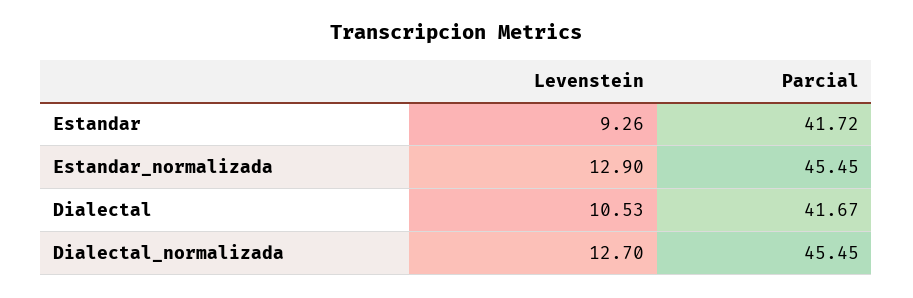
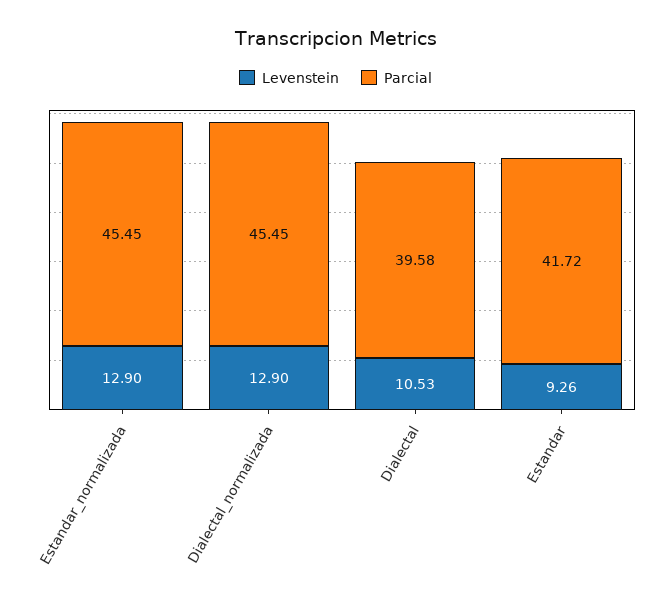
  {
    "Levenstein": {
      "Estandar": 9.26,
      "Estandar_normalizada": 12.9,
      "Dialectal": 10.53,
-     "Dialectal_normalizada": 12.7
+     "Dialectal_normalizada": 12.9
    },
    "Parcial": {
      "Estandar": 41.72,
      "Estandar_normalizada": 45.45,
-     "Dialectal": 41.67,
+     "Dialectal": 39.58,
      "Dialectal_normalizada": 45.45
    }
  }

